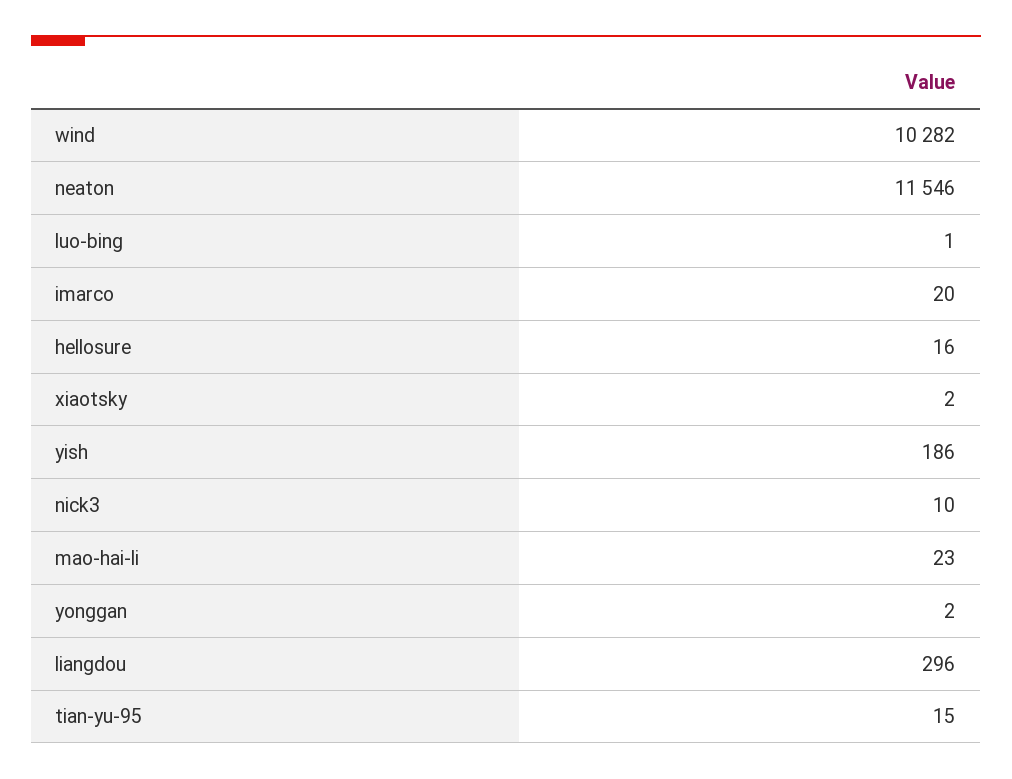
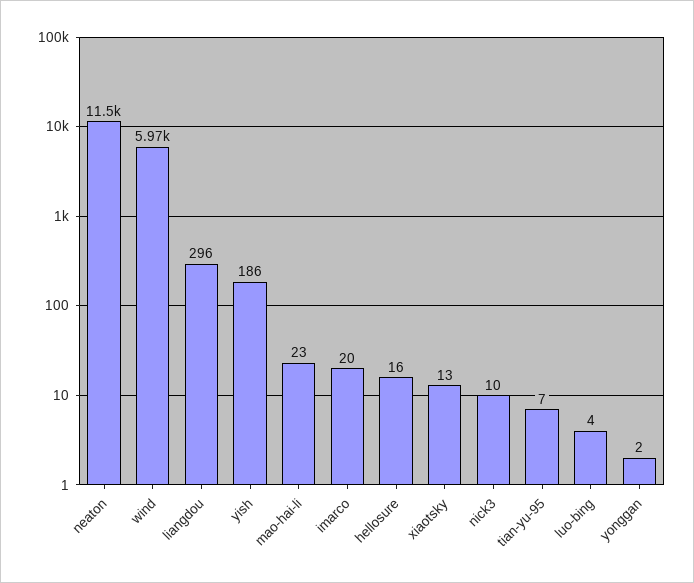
  {
-   "wind": 10282,
+   "wind": 5970,
    "neaton": 11546,
-   "luo-bing": 1,
+   "luo-bing": 4,
    "imarco": 20,
    "hellosure": 16,
-   "xiaotsky": 2,
+   "xiaotsky": 13,
    "yish": 186,
    "nick3": 10,
    "mao-hai-li": 23,
    "yonggan": 2,
    "liangdou": 296,
-   "tian-yu-95": 15
+   "tian-yu-95": 7
  }

